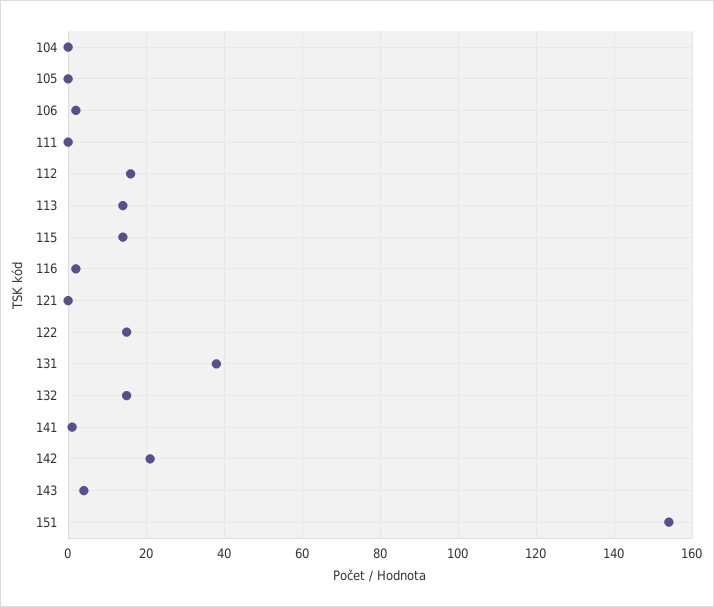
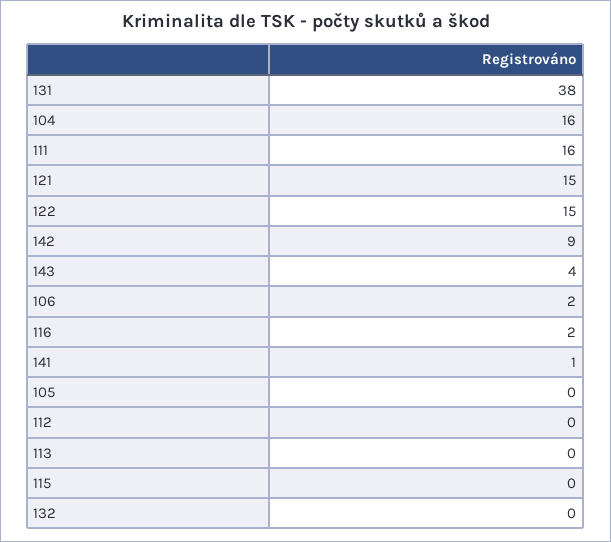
  {
-   "104": 0,
+   "104": 16,
    "105": 0,
    "106": 2,
-   "111": 0,
+   "111": 16,
-   "112": 15,
+   "112": 0,
-   "113": 15,
+   "113": 0,
-   "115": 15,
+   "115": 0,
    "116": 2,
-   "121": 0,
+   "121": 15,
    "122": 15,
    "131": 38,
-   "132": 15,
+   "132": 0,
    "141": 1,
-   "142": 20,
+   "142": 9,
-   "143": 4,
+   "143": 4
-   "151": 155
  }

